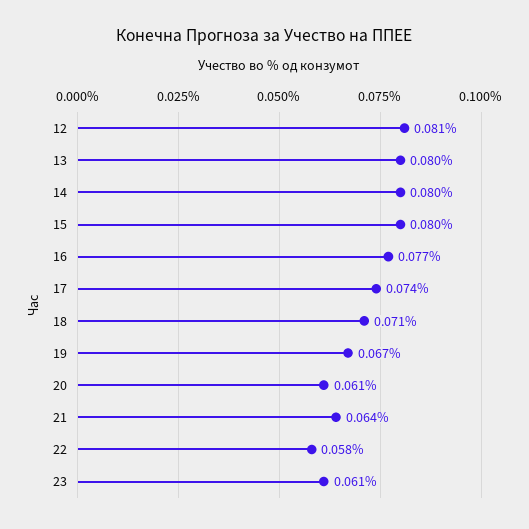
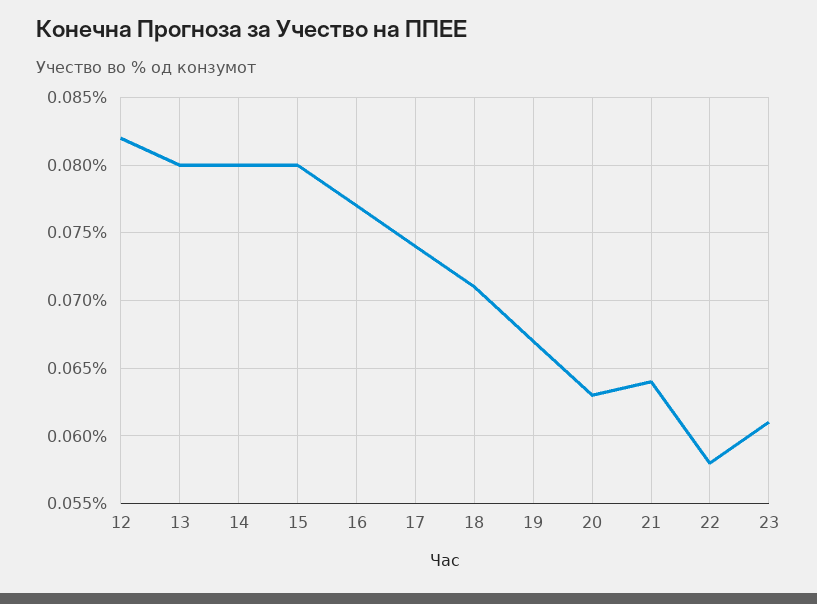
  {
-   "12": 0.081,
+   "12": 0.082,
    "13": 0.08,
    "14": 0.08,
    "15": 0.08,
    "16": 0.077,
    "17": 0.074,
    "18": 0.071,
    "19": 0.067,
-   "20": 0.061,
+   "20": 0.063,
    "21": 0.064,
    "22": 0.058,
    "23": 0.061
  }

